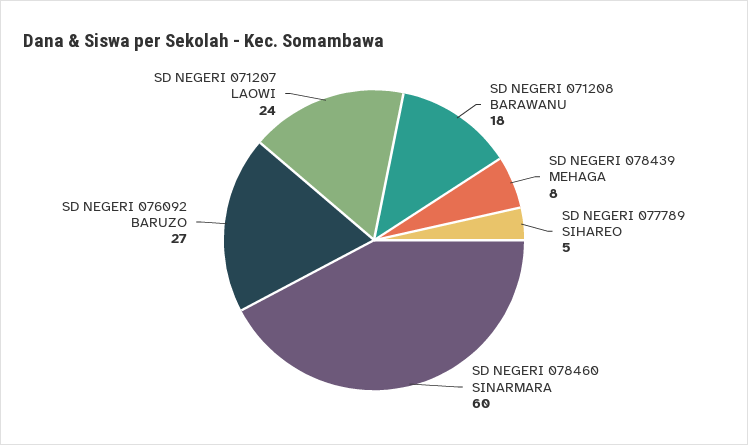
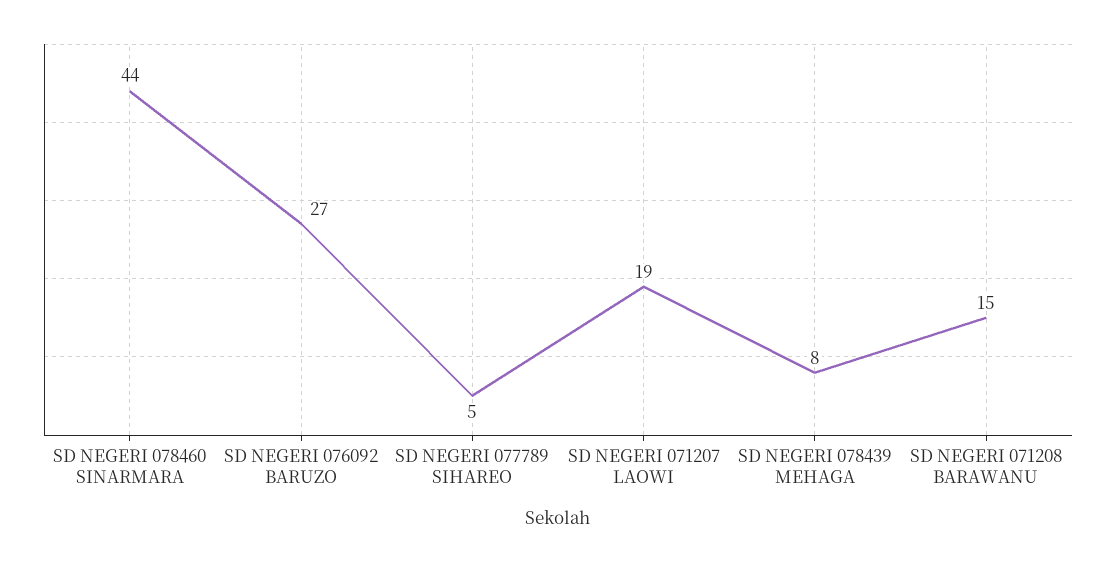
  {
-   "SD NEGERI 071208 BARAWANU": 18,
+   "SD NEGERI 071208 BARAWANU": 15,
    "SD NEGERI 078439 MEHAGA": 8,
    "SD NEGERI 077789 SIHAREO": 5,
-   "SD NEGERI 078460 SINARMARA": 60,
+   "SD NEGERI 078460 SINARMARA": 44,
    "SD NEGERI 076092 BARUZO": 27,
-   "SD NEGERI 071207 LAOWI": 24
+   "SD NEGERI 071207 LAOWI": 19
  }

